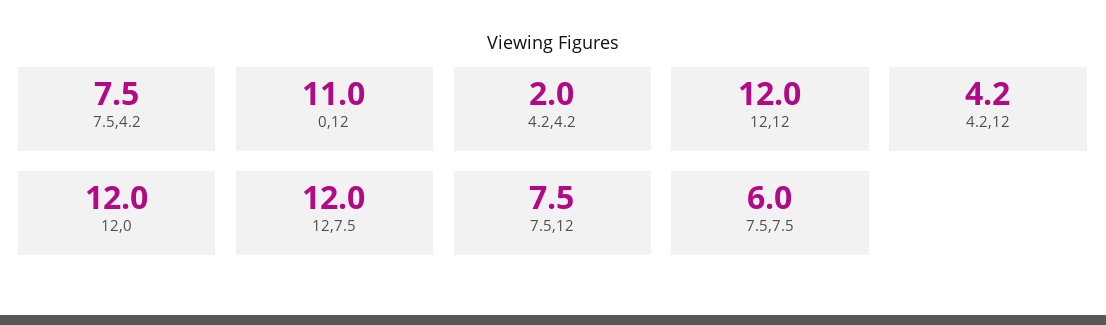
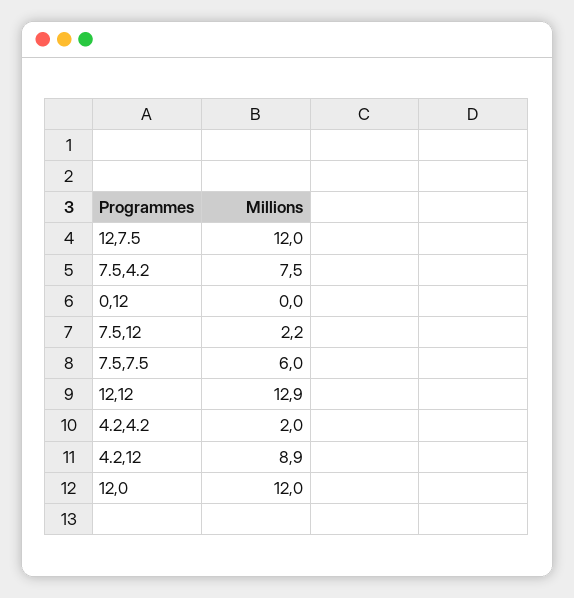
  {
    "7.5,4.2": 7.5,
-   "0,12": 11,
+   "0,12": 0,
    "4.2,4.2": 2,
-   "12,12": 12,
+   "12,12": 12.9,
-   "4.2,12": 4.2,
+   "4.2,12": 8.9,
    "12,0": 12,
    "12,7.5": 12,
-   "7.5,12": 7.5,
+   "7.5,12": 2.2,
    "7.5,7.5": 6
  }

